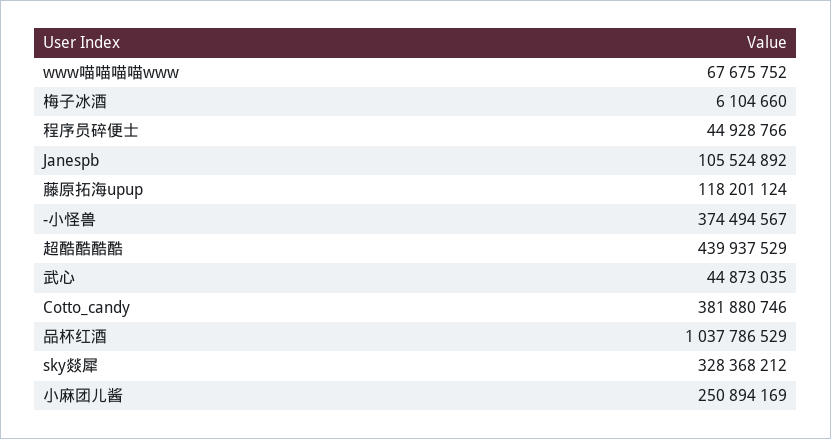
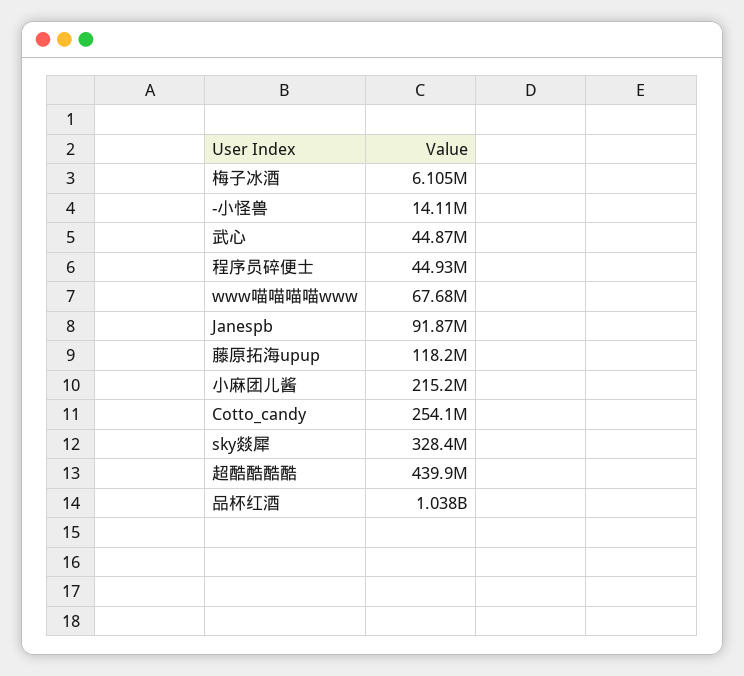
  {
    "www喵喵喵喵www": 67675752,
    "梅子冰酒": 6104660,
    "程序员碎便士": 44928766,
-   "Janespb": 105524892,
+   "Janespb": 91870000,
    "藤原拓海upup": 118201124,
-   "-小怪兽": 374494567,
+   "-小怪兽": 14110000,
    "超酷酷酷酷": 439937529,
    "武心": 44873035,
-   "Cotto_candy": 381880746,
+   "Cotto_candy": 254100000,
    "品杯红酒": 1037786529,
    "sky燚犀": 328368212,
-   "小麻团儿酱": 250894169
+   "小麻团儿酱": 215200000
  }

